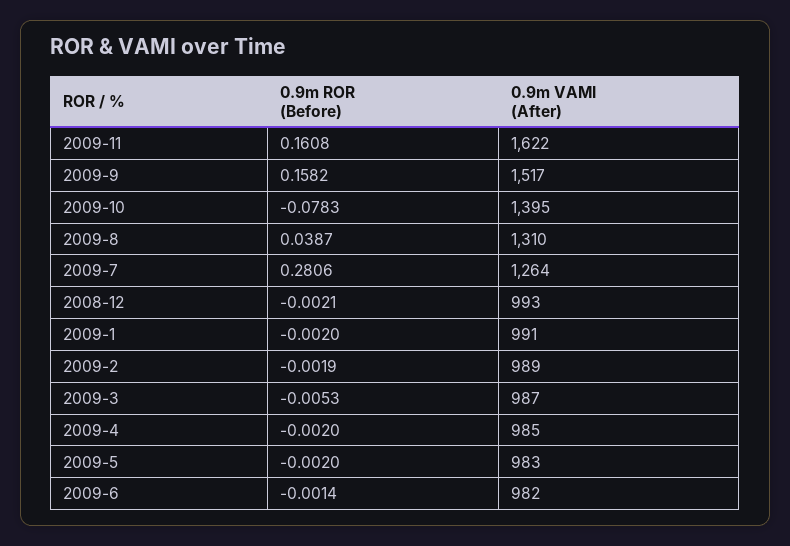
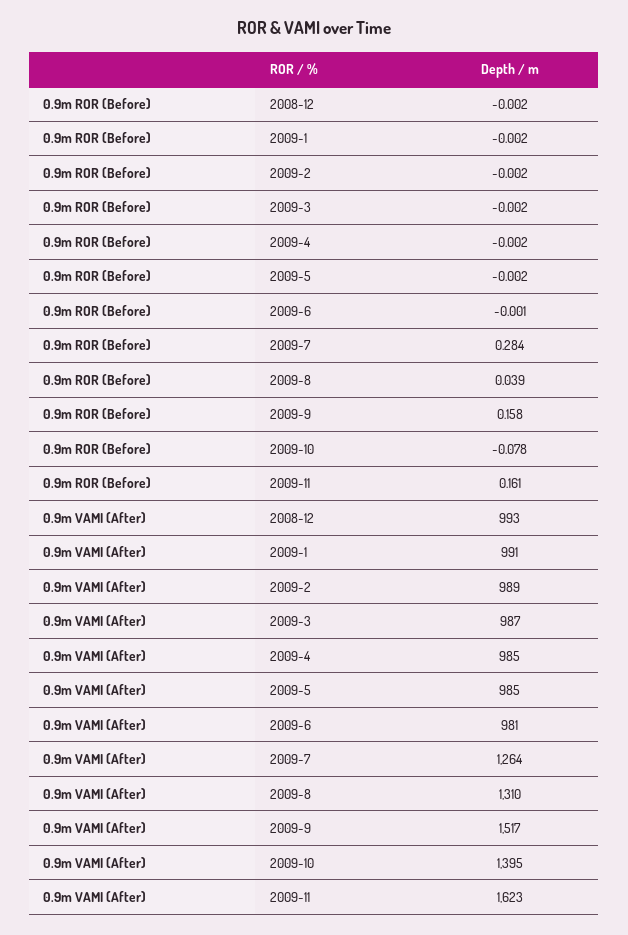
  {
    "0.9m ROR (Before)": {
      "2009-11": 0.1608,
      "2009-9": 0.1582,
      "2009-10": -0.0783,
      "2009-8": 0.0387,
-     "2009-7": 0.2806,
+     "2009-7": 0.284,
      "2008-12": -0.0021,
      "2009-1": -0.002,
      "2009-2": -0.0019,
-     "2009-3": -0.0053,
+     "2009-3": -0.002,
      "2009-4": -0.002,
      "2009-5": -0.002,
      "2009-6": -0.0014
    },
    "0.9m VAMI (After)": {
-     "2009-11": 1622,
+     "2009-11": 1623,
      "2009-9": 1517,
      "2009-10": 1395,
      "2009-8": 1310,
      "2009-7": 1264,
      "2008-12": 993,
      "2009-1": 991,
      "2009-2": 989,
      "2009-3": 987,
      "2009-4": 985,
-     "2009-5": 983,
+     "2009-5": 985,
-     "2009-6": 982
+     "2009-6": 981
    }
  }

